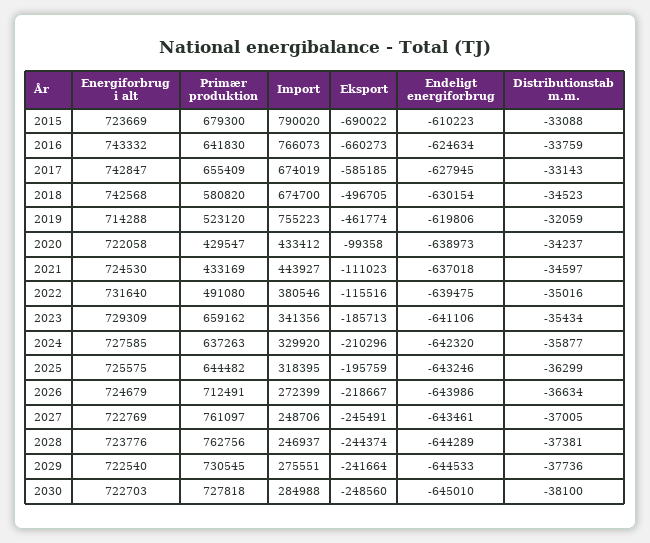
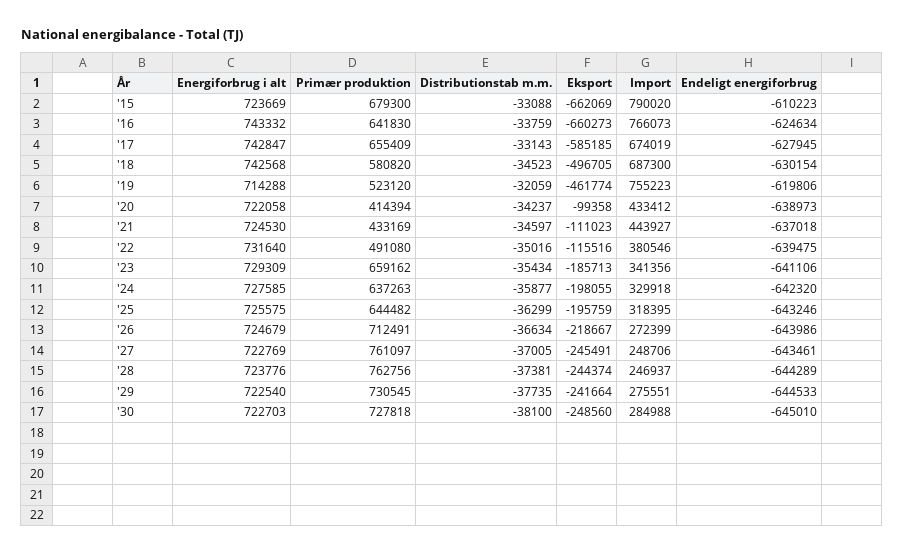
  {
    "Energiforbrug i alt": {
      "2015": 723669,
      "2016": 743332,
      "2017": 742847,
      "2018": 742568,
      "2019": 714288,
      "2020": 722058,
      "2021": 724530,
      "2022": 731640,
      "2023": 729309,
      "2024": 727585,
      "2025": 725575,
      "2026": 724679,
      "2027": 722769,
      "2028": 723776,
      "2029": 722540,
      "2030": 722703
    },
    "Primær produktion": {
      "2015": 679300,
      "2016": 641830,
      "2017": 655409,
      "2018": 580820,
      "2019": 523120,
-     "2020": 429547,
+     "2020": 414394,
      "2021": 433169,
      "2022": 491080,
      "2023": 659162,
      "2024": 637263,
      "2025": 644482,
      "2026": 712491,
      "2027": 761097,
      "2028": 762756,
      "2029": 730545,
      "2030": 727818
    },
    "Import": {
      "2015": 790020,
      "2016": 766073,
      "2017": 674019,
-     "2018": 674700,
+     "2018": 687300,
      "2019": 755223,
      "2020": 433412,
      "2021": 443927,
      "2022": 380546,
      "2023": 341356,
-     "2024": 329920,
+     "2024": 329918,
      "2025": 318395,
      "2026": 272399,
      "2027": 248706,
      "2028": 246937,
      "2029": 275551,
      "2030": 284988
    },
    "Eksport": {
-     "2015": -690022,
+     "2015": -662069,
      "2016": -660273,
      "2017": -585185,
      "2018": -496705,
      "2019": -461774,
      "2020": -99358,
      "2021": -111023,
      "2022": -115516,
      "2023": -185713,
-     "2024": -210296,
+     "2024": -198055,
      "2025": -195759,
      "2026": -218667,
      "2027": -245491,
      "2028": -244374,
      "2029": -241664,
      "2030": -248560
    },
    "Endeligt energiforbrug": {
      "2015": -610223,
      "2016": -624634,
      "2017": -627945,
      "2018": -630154,
      "2019": -619806,
      "2020": -638973,
      "2021": -637018,
      "2022": -639475,
      "2023": -641106,
      "2024": -642320,
      "2025": -643246,
      "2026": -643986,
      "2027": -643461,
      "2028": -644289,
      "2029": -644533,
      "2030": -645010
    },
    "Distributionstab m.m.": {
      "2015": -33088,
      "2016": -33759,
      "2017": -33143,
      "2018": -34523,
      "2019": -32059,
      "2020": -34237,
      "2021": -34597,
      "2022": -35016,
      "2023": -35434,
      "2024": -35877,
      "2025": -36299,
      "2026": -36634,
      "2027": -37005,
      "2028": -37381,
-     "2029": -37736,
+     "2029": -37735,
      "2030": -38100
    }
  }

